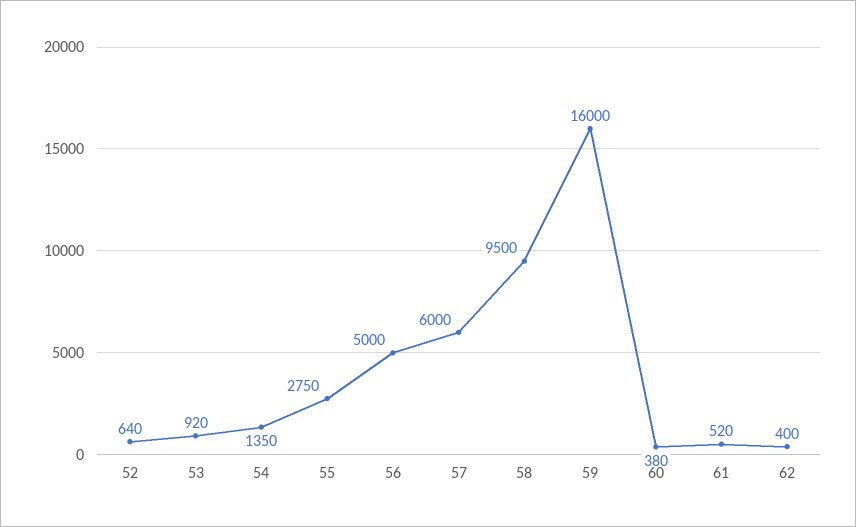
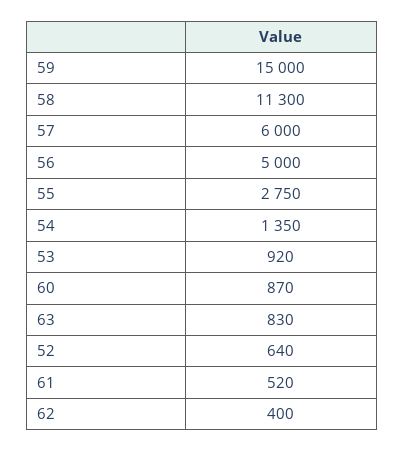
  {
    "52": 640,
    "53": 920,
    "54": 1350,
    "55": 2750,
    "56": 5000,
    "57": 6000,
-   "58": 9500,
+   "58": 11300,
-   "59": 16000,
+   "59": 15000,
-   "60": 380,
+   "60": 870,
    "61": 520,
-   "62": 400
+   "62": 400,
+   "63": 830
  }

